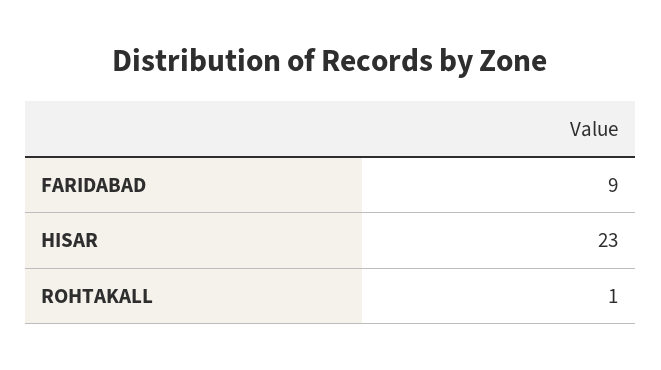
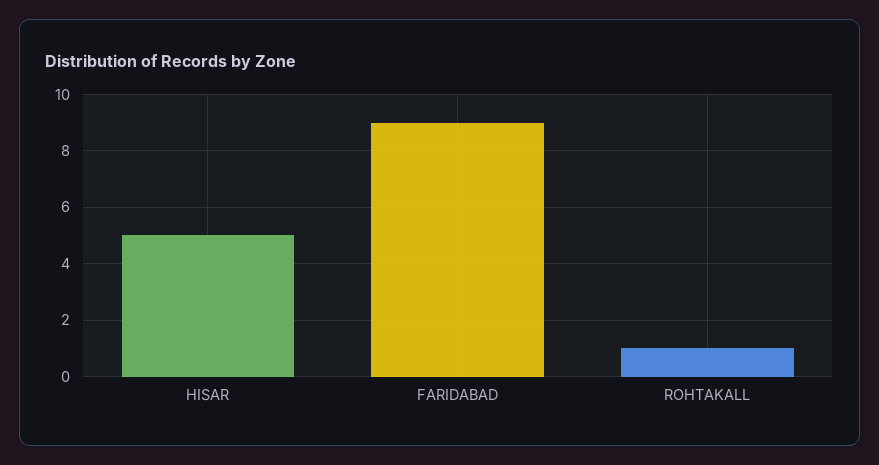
  {
    "FARIDABAD": 9,
-   "HISAR": 23,
+   "HISAR": 5,
    "ROHTAKALL": 1
  }

